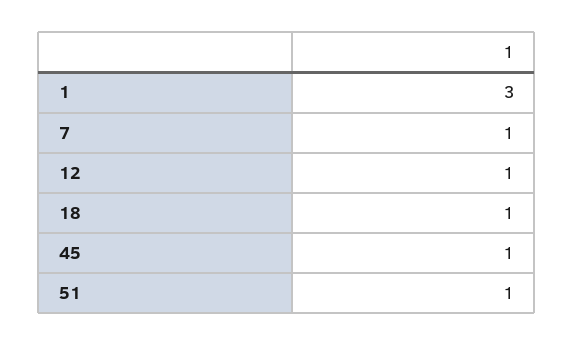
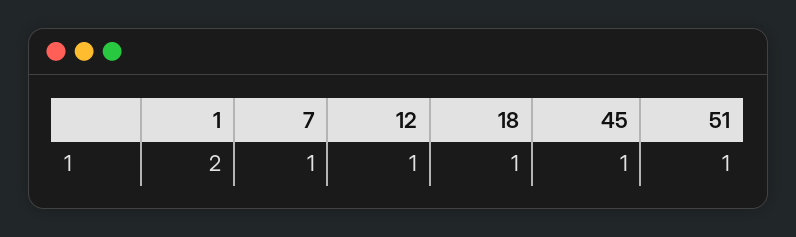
  {
-   "1": 3,
+   "1": 2,
    "7": 1,
    "12": 1,
    "18": 1,
    "45": 1,
    "51": 1
  }

